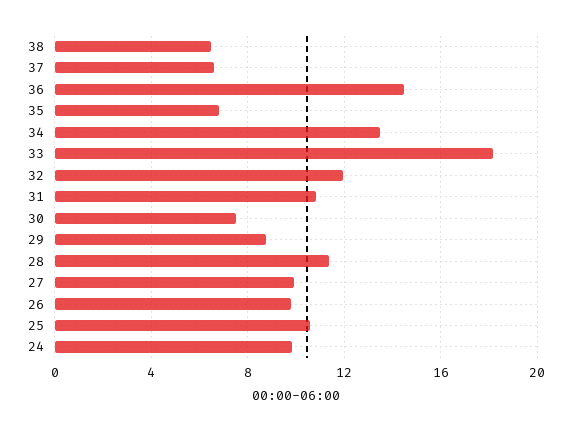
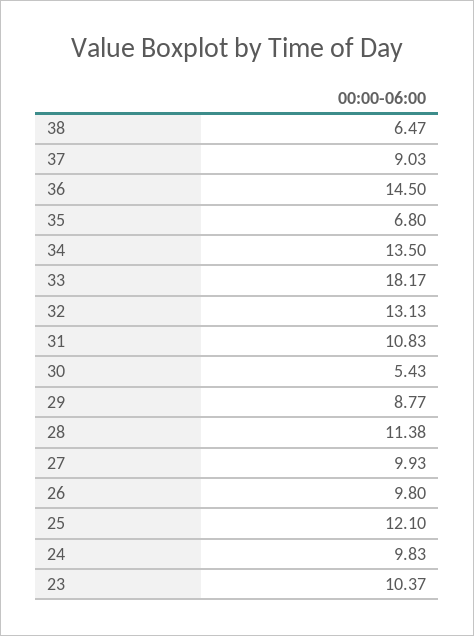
  {
    "38": 6.47,
-   "37": 6.5,
+   "37": 9.03,
    "36": 14.5,
    "35": 6.8,
    "34": 13.5,
    "33": 18.17,
-   "32": 12,
+   "32": 13.13,
    "31": 10.83,
-   "30": 7.5,
+   "30": 5.43,
    "29": 8.77,
    "28": 11.38,
    "27": 9.93,
    "26": 9.8,
-   "25": 10.5,
+   "25": 12.1,
-   "24": 9.83
+   "24": 9.83,
+   "23": 10.37
  }

